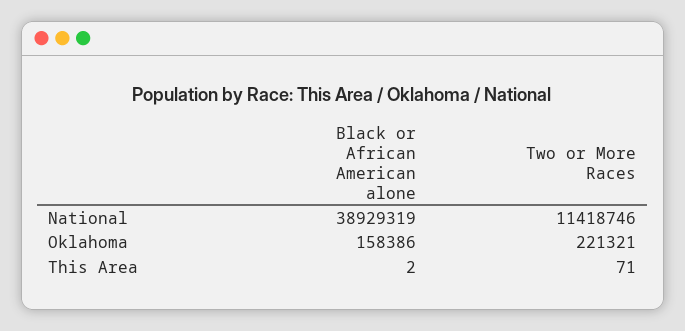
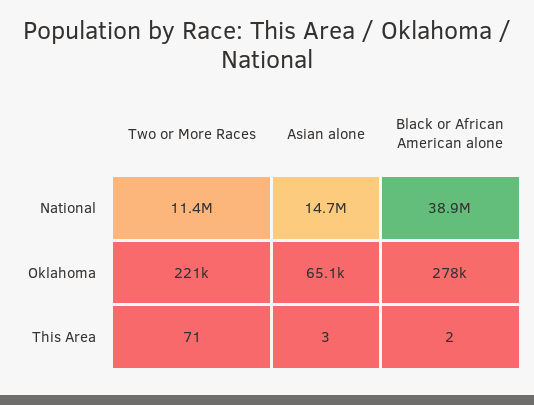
  {
    "Black or African American alone": {
      "National": 38929319,
-     "Oklahoma": 158386,
+     "Oklahoma": 278000,
      "This Area": 2
    },
    "Two or More Races": {
      "National": 11418746,
      "Oklahoma": 221321,
      "This Area": 71
-   }
+   },
+   "Asian alone": {
+     "National": 14700000,
+     "Oklahoma": 65100,
+     "This Area": 3
+   }
  }

